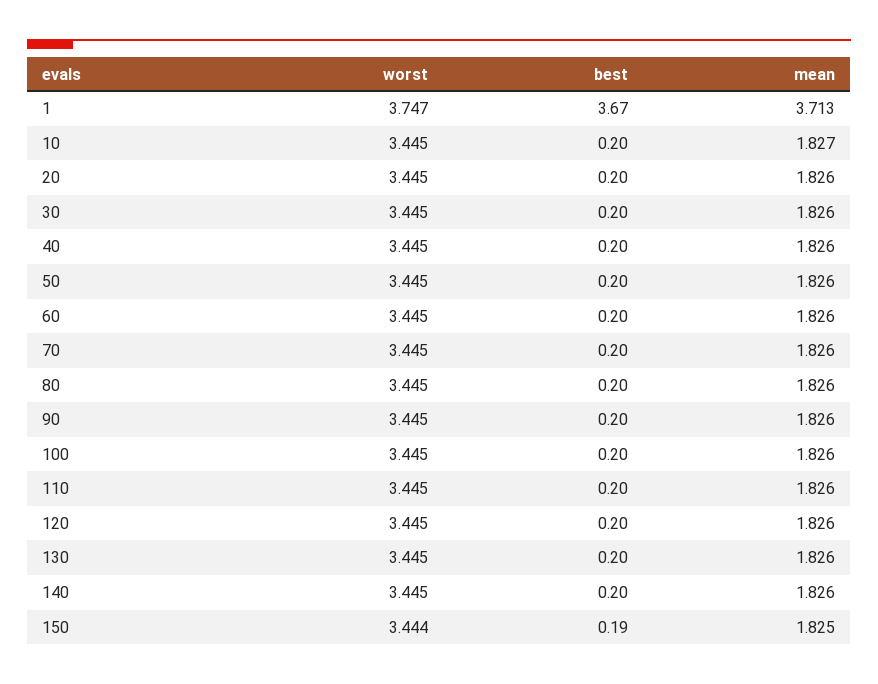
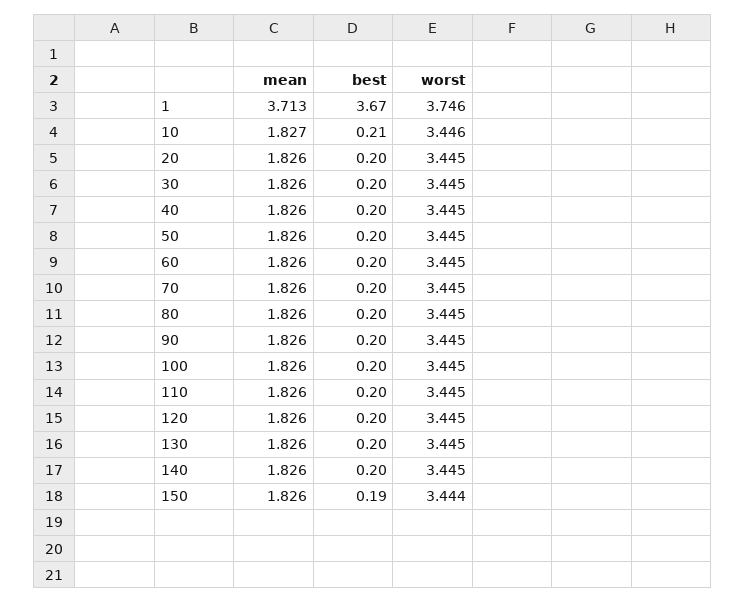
  {
    "worst": {
-     "1": 3.747,
+     "1": 3.746,
-     "10": 3.445,
+     "10": 3.446,
      "20": 3.445,
      "30": 3.445,
      "40": 3.445,
      "50": 3.445,
      "60": 3.445,
      "70": 3.445,
      "80": 3.445,
      "90": 3.445,
      "100": 3.445,
      "110": 3.445,
      "120": 3.445,
      "130": 3.445,
      "140": 3.445,
      "150": 3.444
    },
    "best": {
      "1": 3.67,
-     "10": 0.2,
+     "10": 0.21,
      "20": 0.2,
      "30": 0.2,
      "40": 0.2,
      "50": 0.2,
      "60": 0.2,
      "70": 0.2,
      "80": 0.2,
      "90": 0.2,
      "100": 0.2,
      "110": 0.2,
      "120": 0.2,
      "130": 0.2,
      "140": 0.2,
      "150": 0.19
    },
    "mean": {
      "1": 3.713,
      "10": 1.827,
      "20": 1.826,
      "30": 1.826,
      "40": 1.826,
      "50": 1.826,
      "60": 1.826,
      "70": 1.826,
      "80": 1.826,
      "90": 1.826,
      "100": 1.826,
      "110": 1.826,
      "120": 1.826,
      "130": 1.826,
      "140": 1.826,
-     "150": 1.825
+     "150": 1.826
    }
  }

